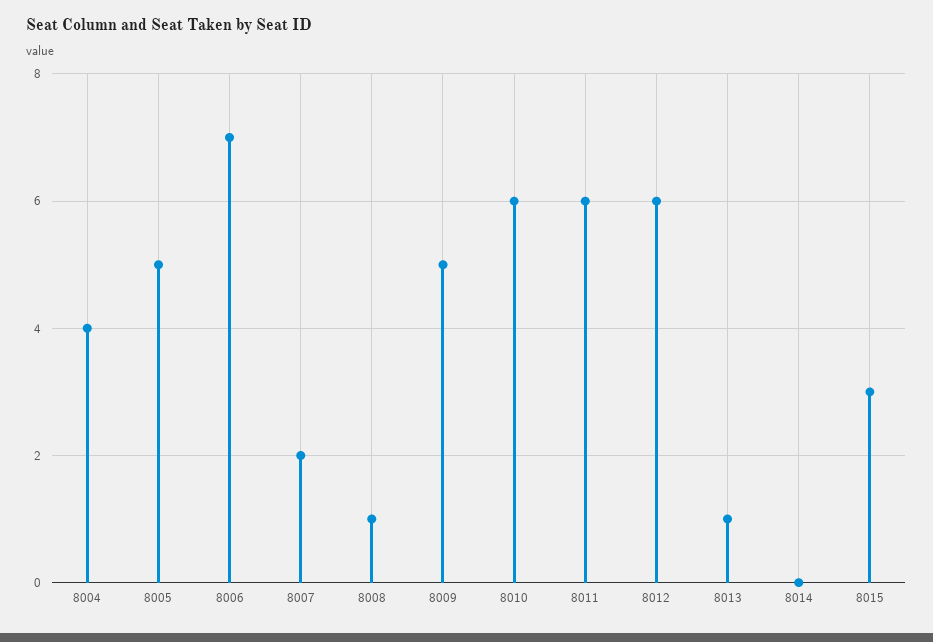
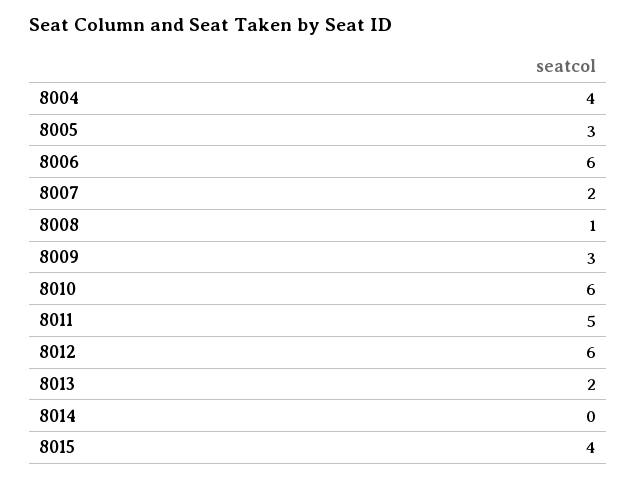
  {
    "8004": 4,
-   "8005": 5,
+   "8005": 3,
-   "8006": 7,
+   "8006": 6,
    "8007": 2,
    "8008": 1,
-   "8009": 5,
+   "8009": 3,
    "8010": 6,
-   "8011": 6,
+   "8011": 5,
    "8012": 6,
-   "8013": 1,
+   "8013": 2,
    "8014": 0,
-   "8015": 3
+   "8015": 4
  }

